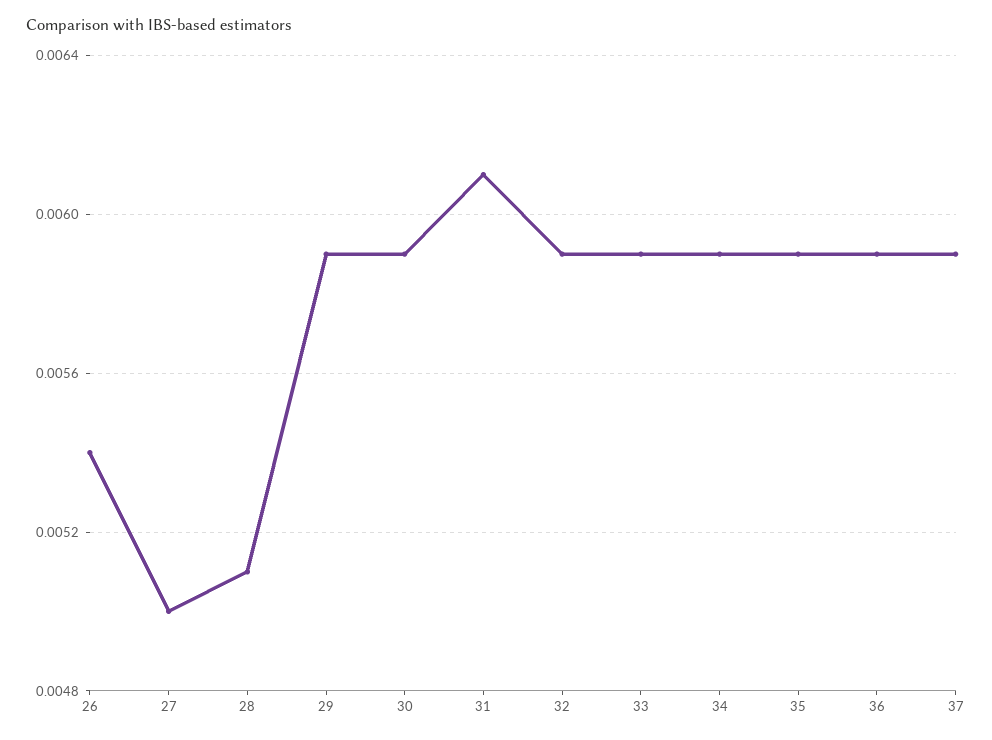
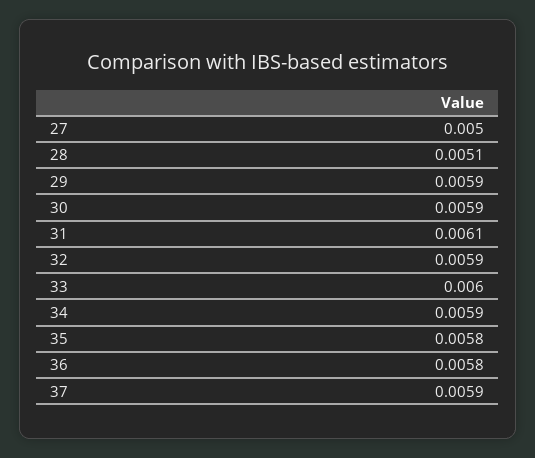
  {
-   "26": 0.0054,
    "27": 0.005,
    "28": 0.0051,
    "29": 0.0059,
    "30": 0.0059,
    "31": 0.0061,
    "32": 0.0059,
-   "33": 0.0059,
+   "33": 0.006,
    "34": 0.0059,
-   "35": 0.0059,
+   "35": 0.0058,
-   "36": 0.0059,
+   "36": 0.0058,
    "37": 0.0059
  }

